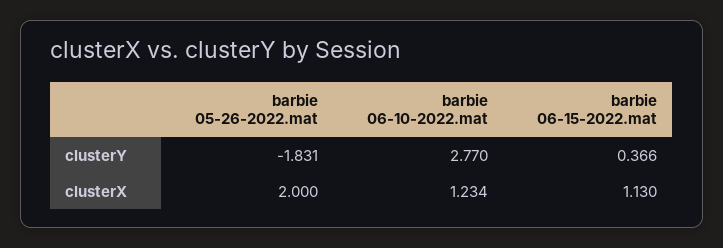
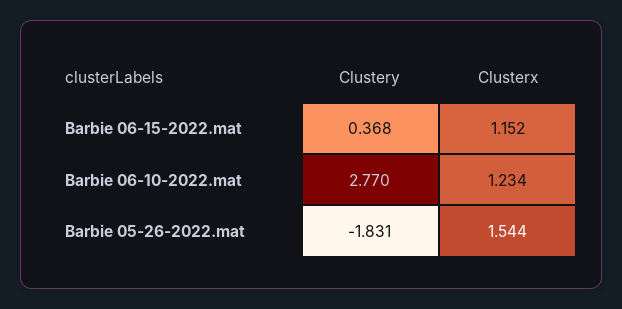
  {
    "barbie 05-26-2022.mat": {
      "clusterY": -1.831,
-     "clusterX": 2
+     "clusterX": 1.544
    },
    "barbie 06-10-2022.mat": {
      "clusterY": 2.77,
      "clusterX": 1.234
    },
    "barbie 06-15-2022.mat": {
-     "clusterY": 0.366,
+     "clusterY": 0.368,
-     "clusterX": 1.13
+     "clusterX": 1.152
    }
  }

